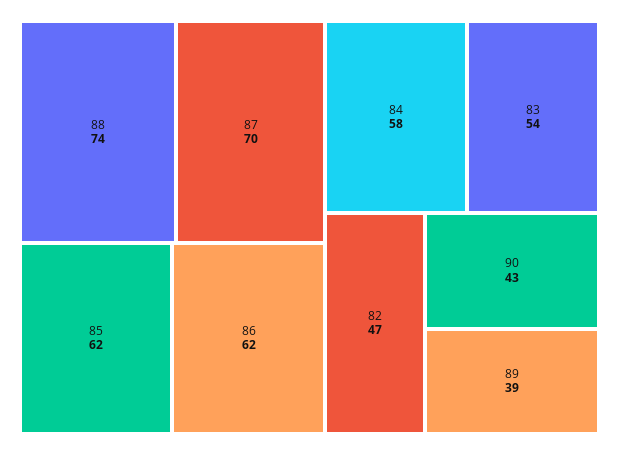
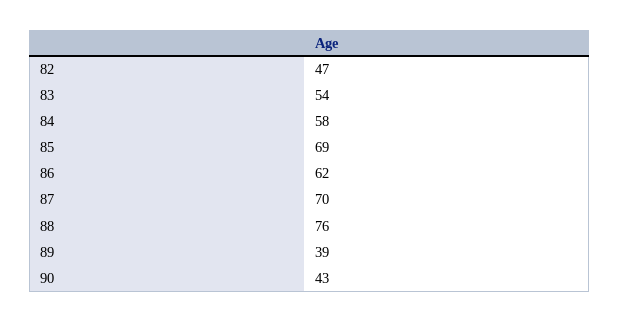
  {
-   "88": 74,
+   "88": 76,
    "87": 70,
-   "85": 62,
+   "85": 69,
    "86": 62,
    "84": 58,
    "83": 54,
    "82": 47,
    "90": 43,
    "89": 39
  }

